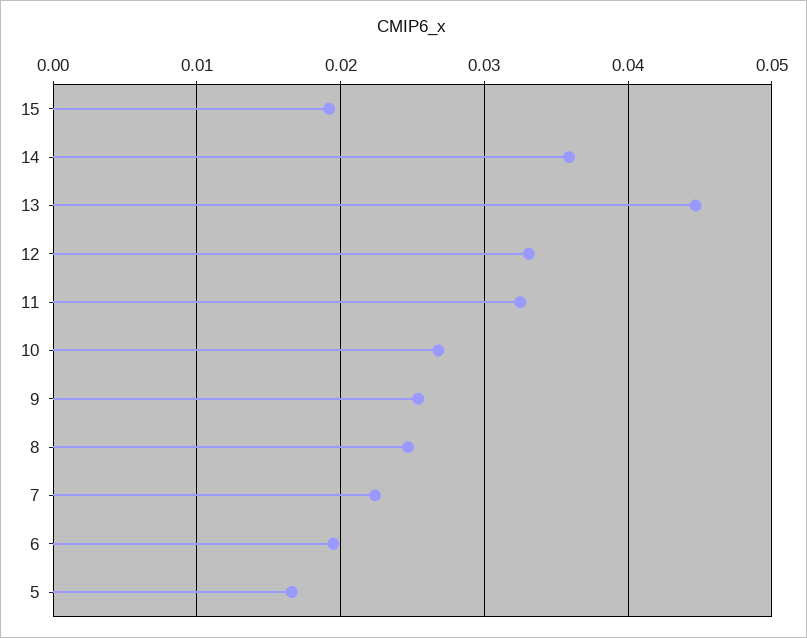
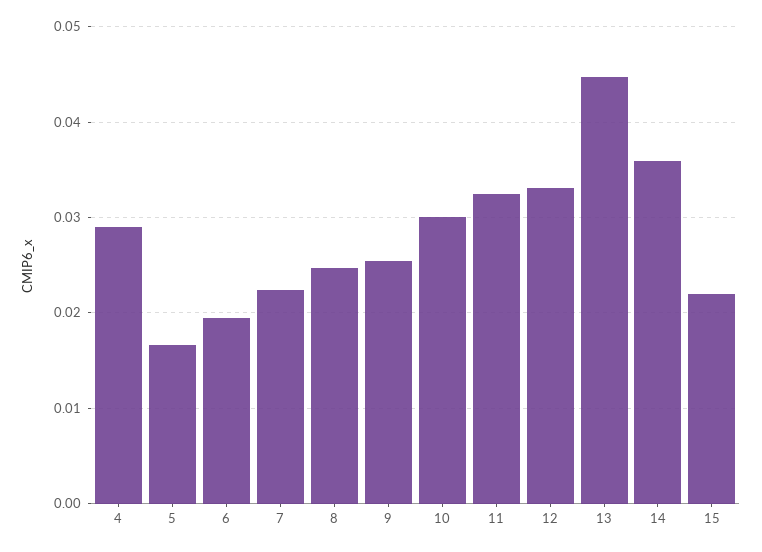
  {
-   "15": 0.019,
+   "15": 0.022,
    "14": 0.036,
    "13": 0.045,
    "12": 0.033,
    "11": 0.033,
-   "10": 0.027,
+   "10": 0.03,
    "9": 0.025,
    "8": 0.025,
    "7": 0.022,
    "6": 0.02,
-   "5": 0.017
+   "5": 0.017,
+   "4": 0.029
  }

